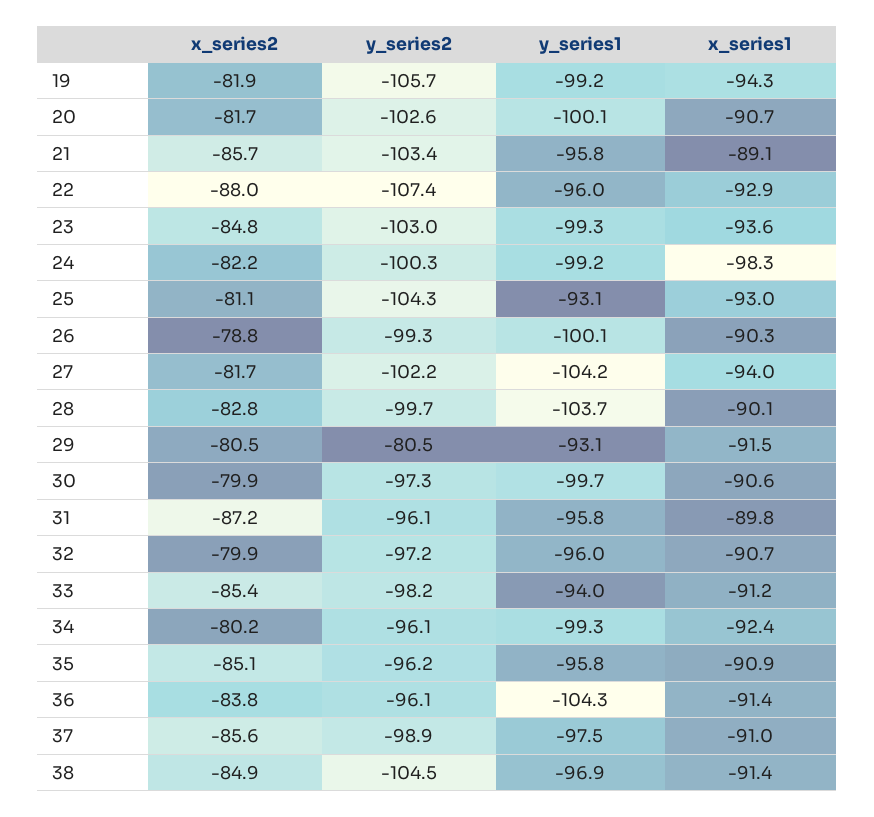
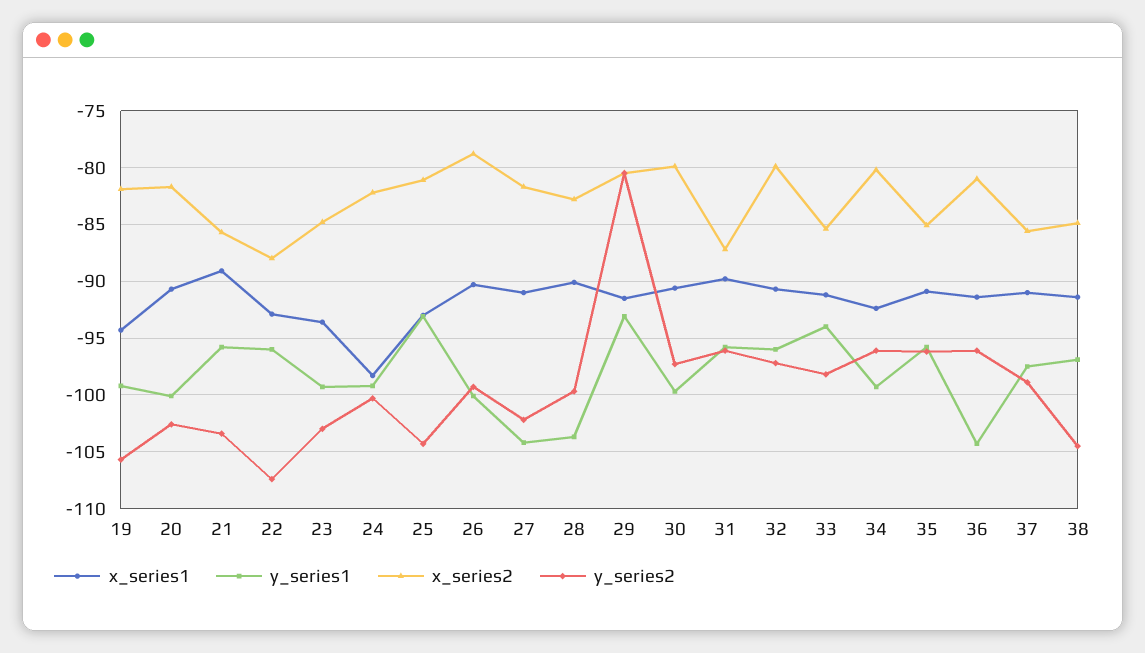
  {
    "x_series2": {
      "19": -81.9,
      "20": -81.7,
      "21": -85.7,
      "22": -88,
      "23": -84.8,
      "24": -82.2,
      "25": -81.1,
      "26": -78.8,
      "27": -81.7,
      "28": -82.8,
      "29": -80.5,
      "30": -79.9,
      "31": -87.2,
      "32": -79.9,
      "33": -85.4,
      "34": -80.2,
      "35": -85.1,
-     "36": -83.8,
+     "36": -81,
      "37": -85.6,
      "38": -84.9
    },
    "y_series2": {
      "19": -105.7,
      "20": -102.6,
      "21": -103.4,
      "22": -107.4,
      "23": -103,
      "24": -100.3,
      "25": -104.3,
      "26": -99.3,
      "27": -102.2,
      "28": -99.7,
      "29": -80.5,
      "30": -97.3,
      "31": -96.1,
      "32": -97.2,
      "33": -98.2,
      "34": -96.1,
      "35": -96.2,
      "36": -96.1,
      "37": -98.9,
      "38": -104.5
    },
    "y_series1": {
      "19": -99.2,
      "20": -100.1,
      "21": -95.8,
      "22": -96,
      "23": -99.3,
      "24": -99.2,
      "25": -93.1,
      "26": -100.1,
      "27": -104.2,
      "28": -103.7,
      "29": -93.1,
      "30": -99.7,
      "31": -95.8,
      "32": -96,
      "33": -94,
      "34": -99.3,
      "35": -95.8,
      "36": -104.3,
      "37": -97.5,
      "38": -96.9
    },
    "x_series1": {
      "19": -94.3,
      "20": -90.7,
      "21": -89.1,
      "22": -92.9,
      "23": -93.6,
      "24": -98.3,
      "25": -93,
      "26": -90.3,
-     "27": -94,
+     "27": -91,
      "28": -90.1,
      "29": -91.5,
      "30": -90.6,
      "31": -89.8,
      "32": -90.7,
      "33": -91.2,
      "34": -92.4,
      "35": -90.9,
      "36": -91.4,
      "37": -91,
      "38": -91.4
    }
  }

